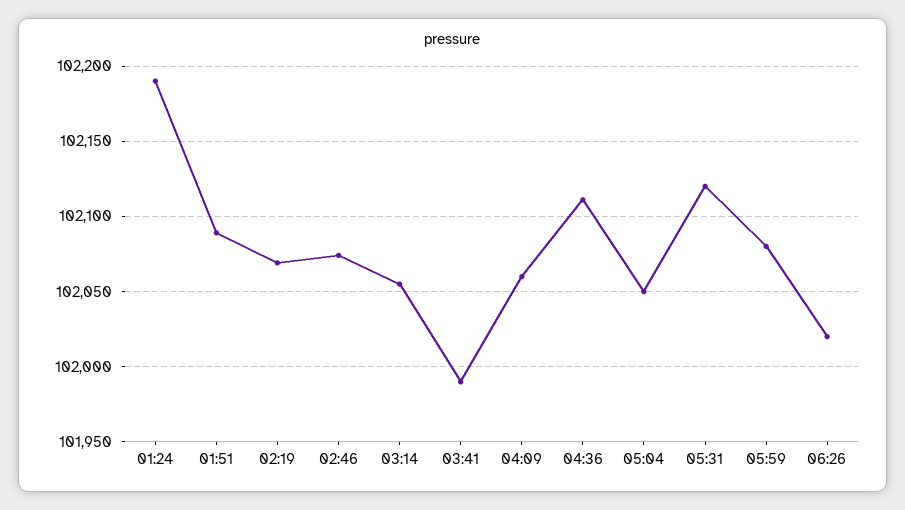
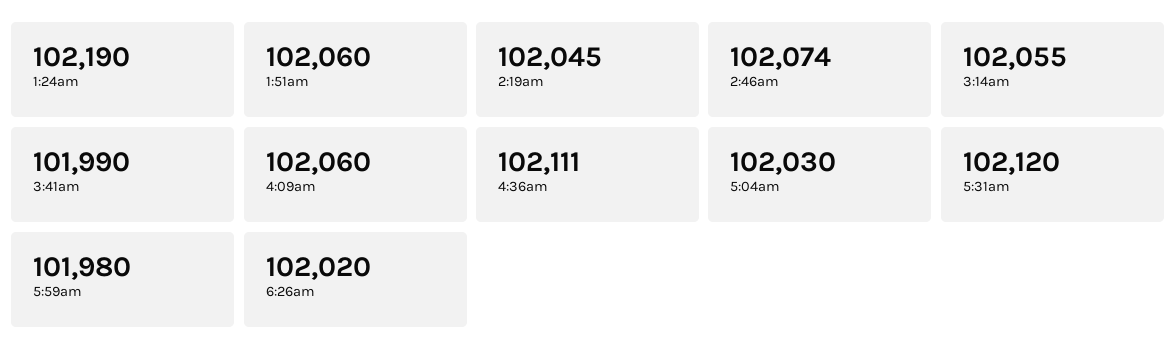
  {
    "01:24": 102190,
-   "01:51": 102090,
+   "01:51": 102060,
-   "02:19": 102070,
+   "02:19": 102045,
    "02:46": 102074,
    "03:14": 102055,
    "03:41": 101990,
    "04:09": 102060,
    "04:36": 102111,
-   "05:04": 102050,
+   "05:04": 102030,
    "05:31": 102120,
-   "05:59": 102080,
+   "05:59": 101980,
    "06:26": 102020
  }

